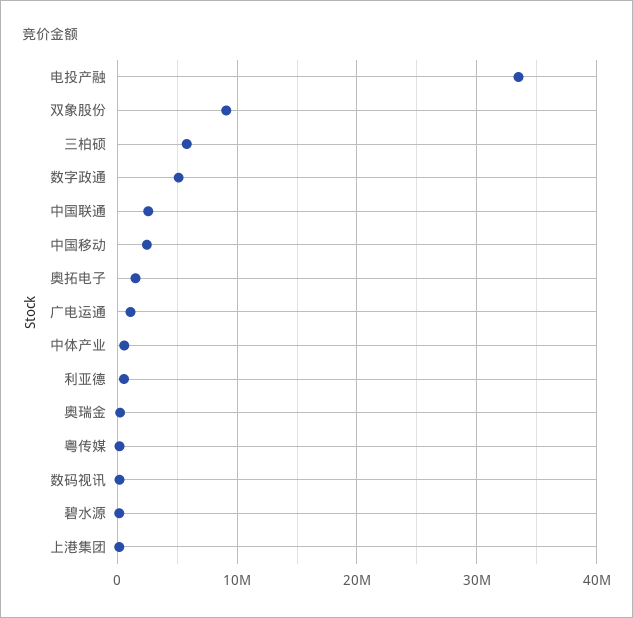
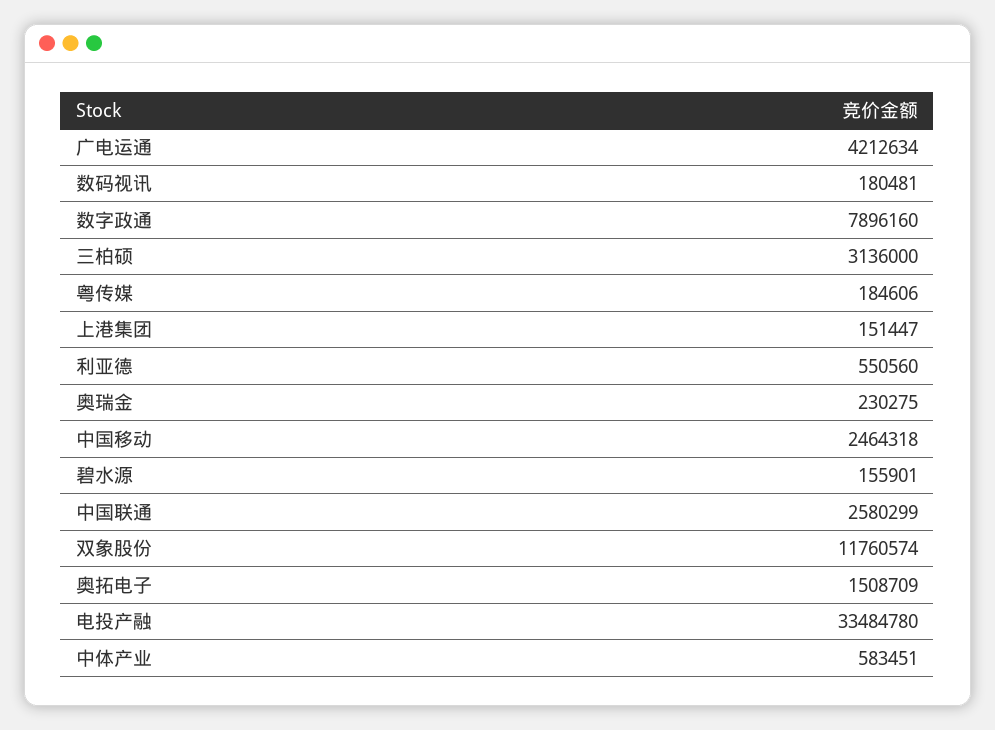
  {
    "电投产融": 33484780,
-   "双象股份": 9000000,
+   "双象股份": 11760574,
-   "三柏硕": 6000000,
+   "三柏硕": 3136000,
-   "数字政通": 5000000,
+   "数字政通": 7896160,
    "中国联通": 2580299,
    "中国移动": 2464318,
    "奥拓电子": 1508709,
-   "广电运通": 1000000,
+   "广电运通": 4212634,
    "中体产业": 583451,
    "利亚德": 550560,
    "奥瑞金": 230275,
    "粤传媒": 184606,
    "数码视讯": 180481,
    "碧水源": 155901,
    "上港集团": 151447
  }

